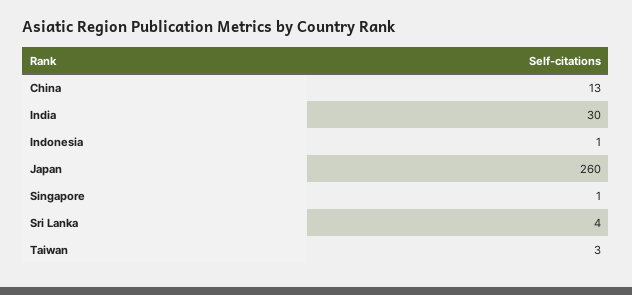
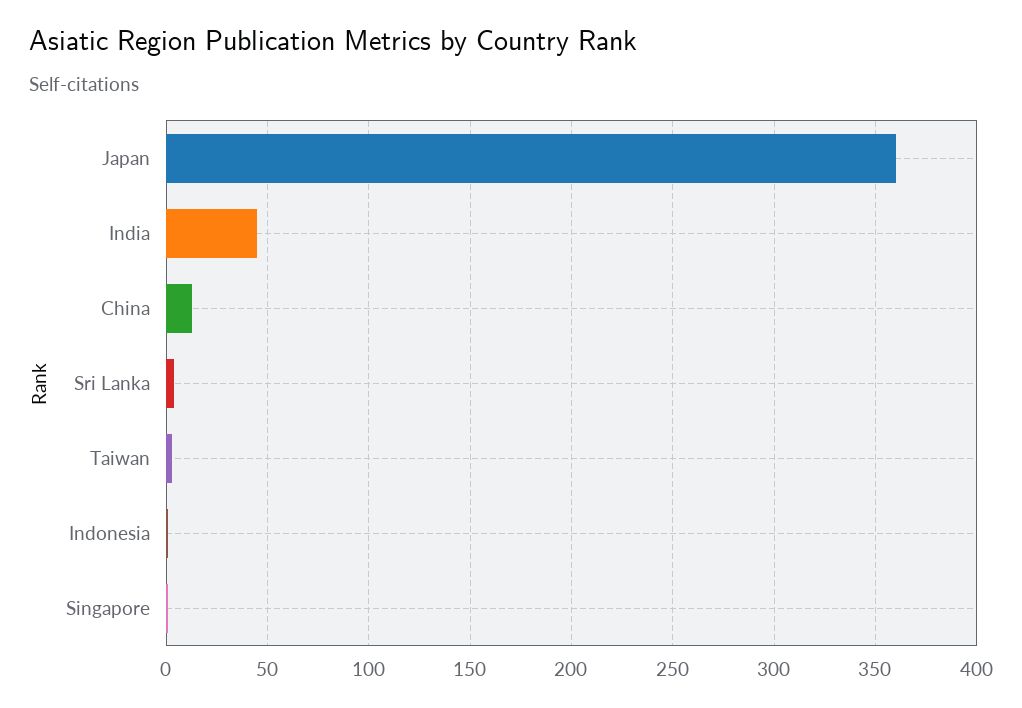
  {
    "China": 13,
-   "India": 30,
+   "India": 45,
    "Indonesia": 1,
-   "Japan": 260,
+   "Japan": 360,
    "Singapore": 1,
    "Sri Lanka": 4,
    "Taiwan": 3
  }

